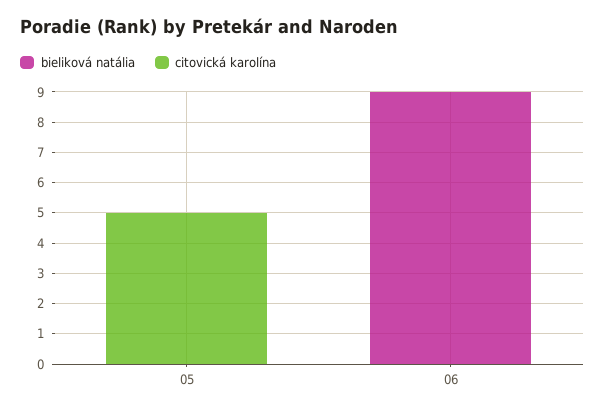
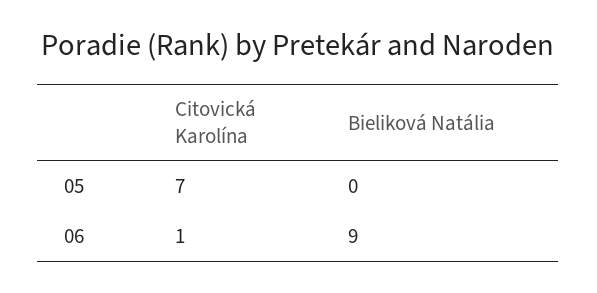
  {
    "bieliková natália": {
      "05": 0,
      "06": 9
    },
    "citovická karolína": {
-     "05": 5,
+     "05": 7,
-     "06": 0
+     "06": 1
    }
  }

